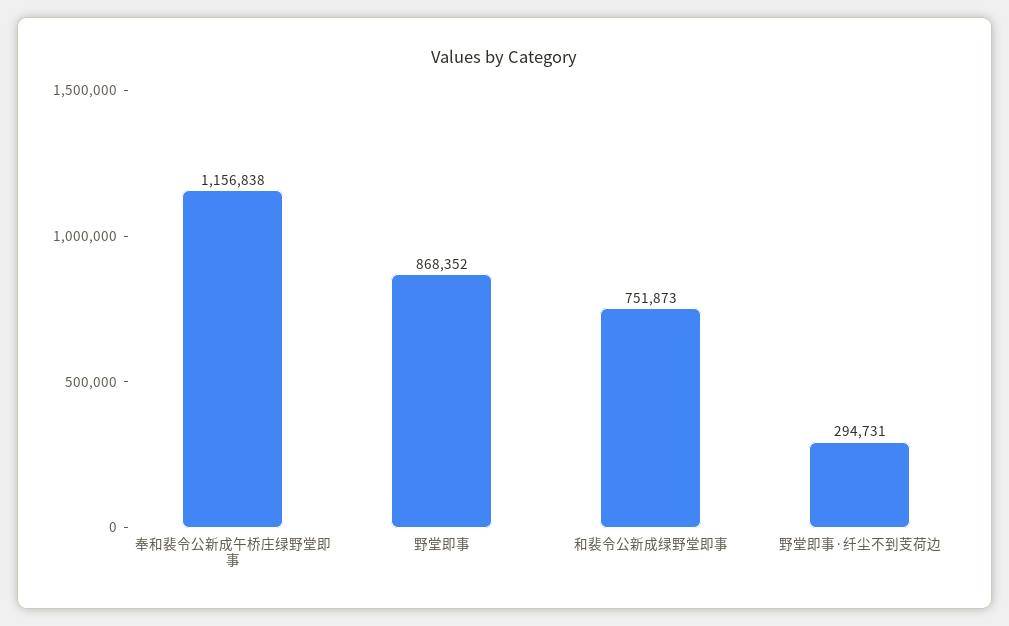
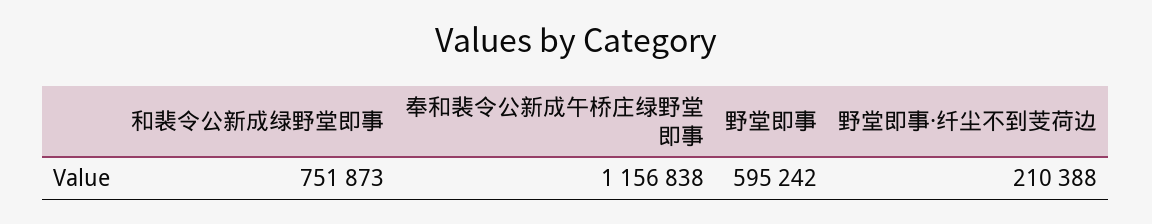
  {
    "奉和裴令公新成午桥庄绿野堂即事": 1156838,
-   "野堂即事": 868352,
+   "野堂即事": 595242,
    "和裴令公新成绿野堂即事": 751873,
-   "野堂即事·纤尘不到芰荷边": 294731
+   "野堂即事·纤尘不到芰荷边": 210388
  }

